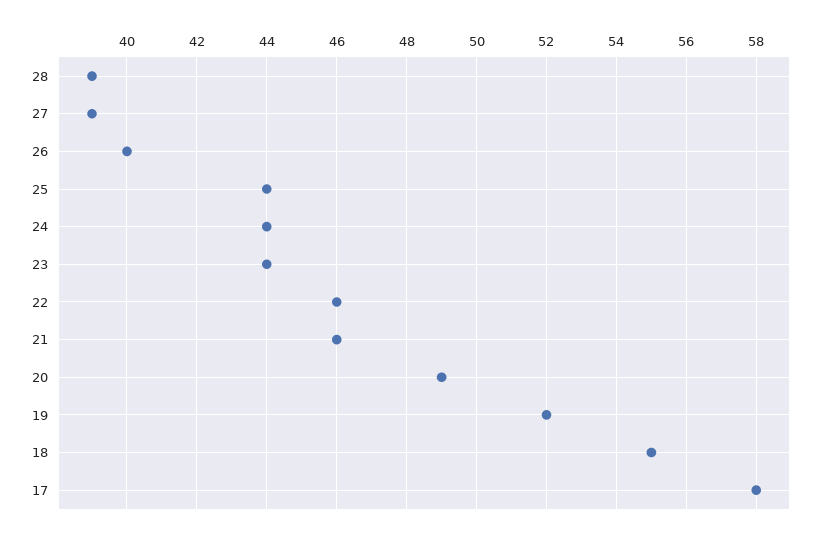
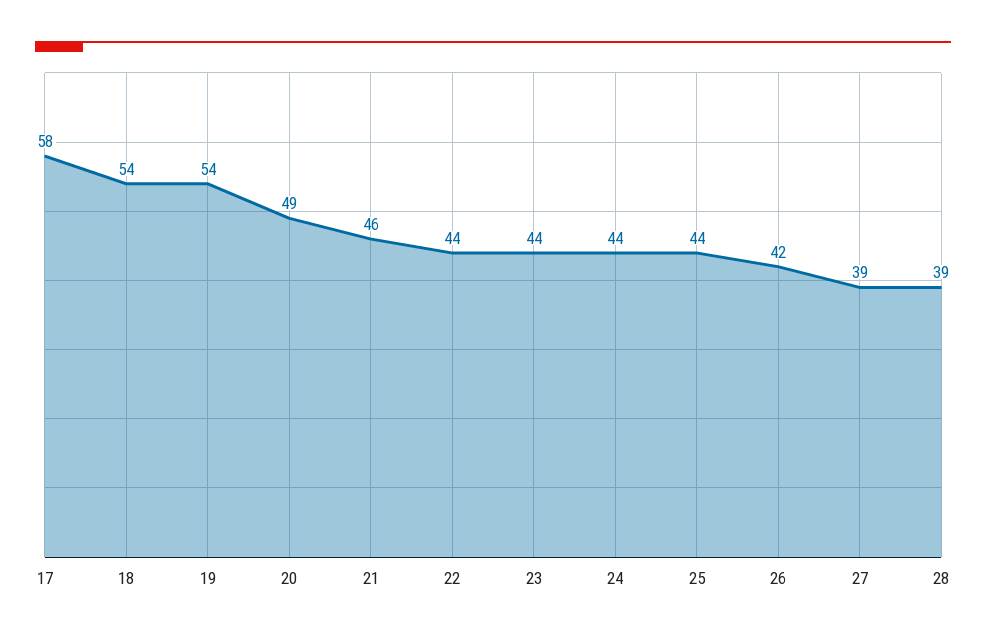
  {
    "28": 39,
    "27": 39,
-   "26": 40,
+   "26": 42,
    "25": 44,
    "24": 44,
    "23": 44,
-   "22": 46,
+   "22": 44,
    "21": 46,
    "20": 49,
-   "19": 52,
+   "19": 54,
-   "18": 55,
+   "18": 54,
    "17": 58
  }

